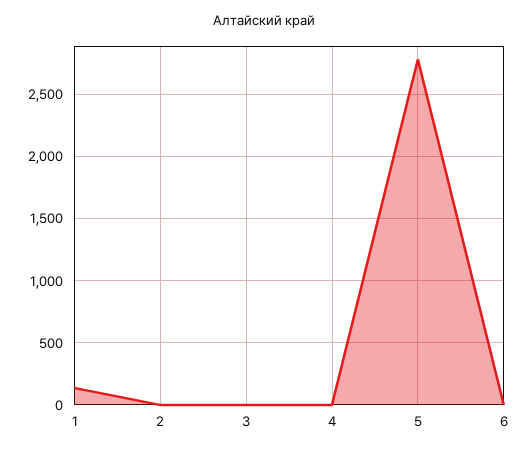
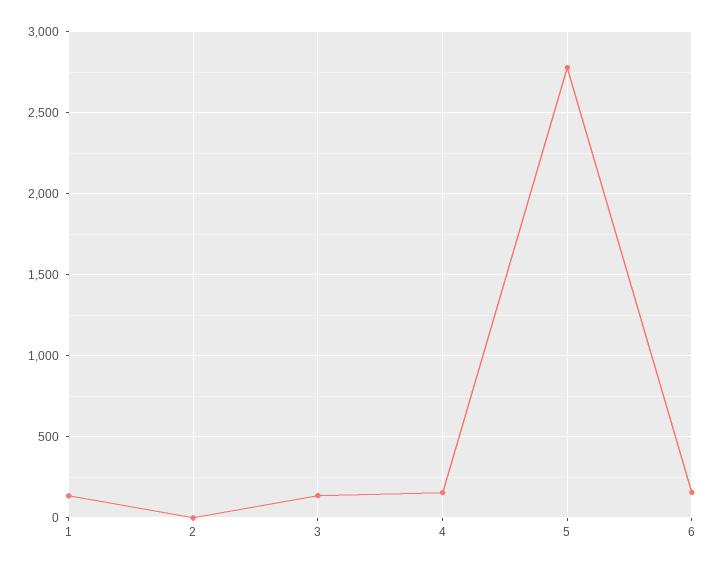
  {
    "1": 150,
    "2": 0,
-   "3": 0,
+   "3": 150,
-   "4": 0,
+   "4": 150,
    "5": 2800,
-   "6": 0
+   "6": 150
  }

